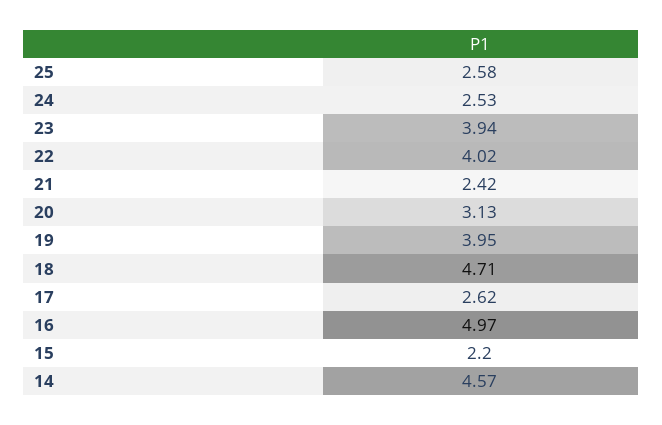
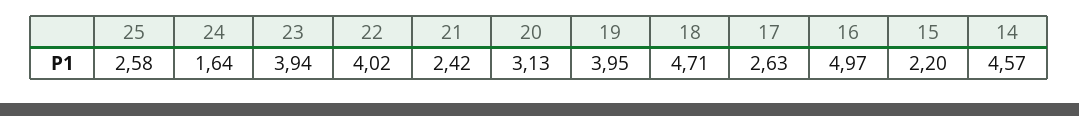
  {
    "25": 2.58,
-   "24": 2.53,
+   "24": 1.64,
    "23": 3.94,
    "22": 4.02,
    "21": 2.42,
    "20": 3.13,
    "19": 3.95,
    "18": 4.71,
-   "17": 2.62,
+   "17": 2.63,
    "16": 4.97,
    "15": 2.2,
    "14": 4.57
  }

